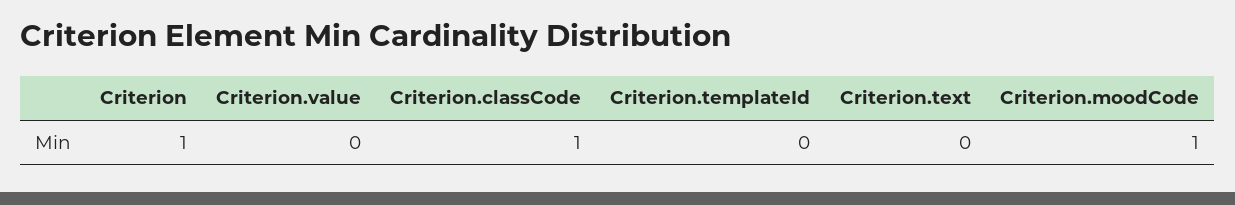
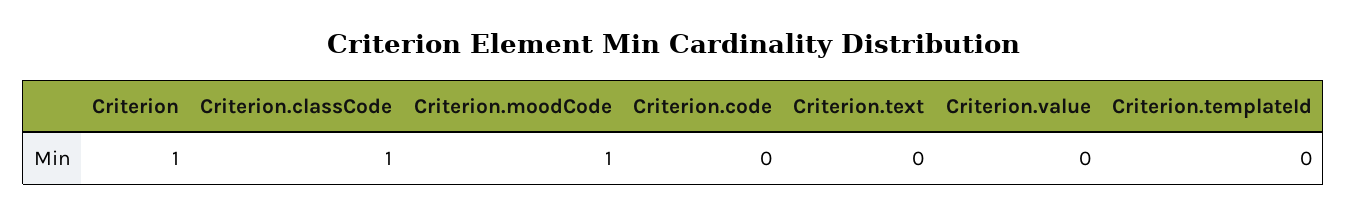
  {
    "Criterion": 1,
    "Criterion.value": 0,
    "Criterion.classCode": 1,
    "Criterion.templateId": 0,
    "Criterion.text": 0,
-   "Criterion.moodCode": 1
+   "Criterion.moodCode": 1,
+   "Criterion.code": 0
  }

